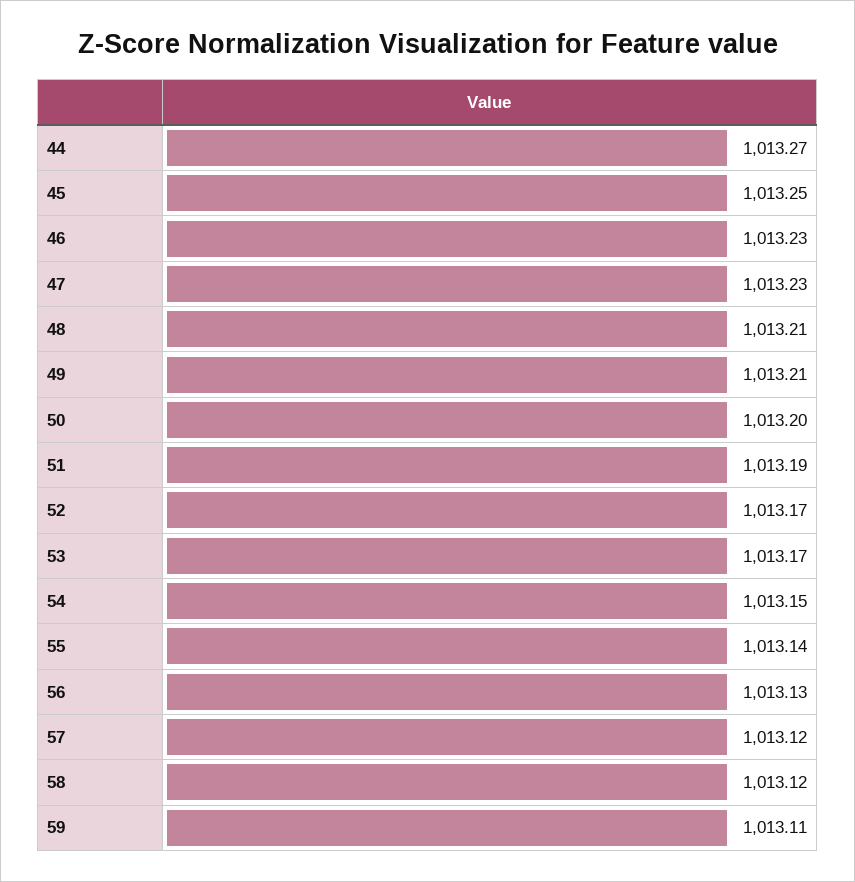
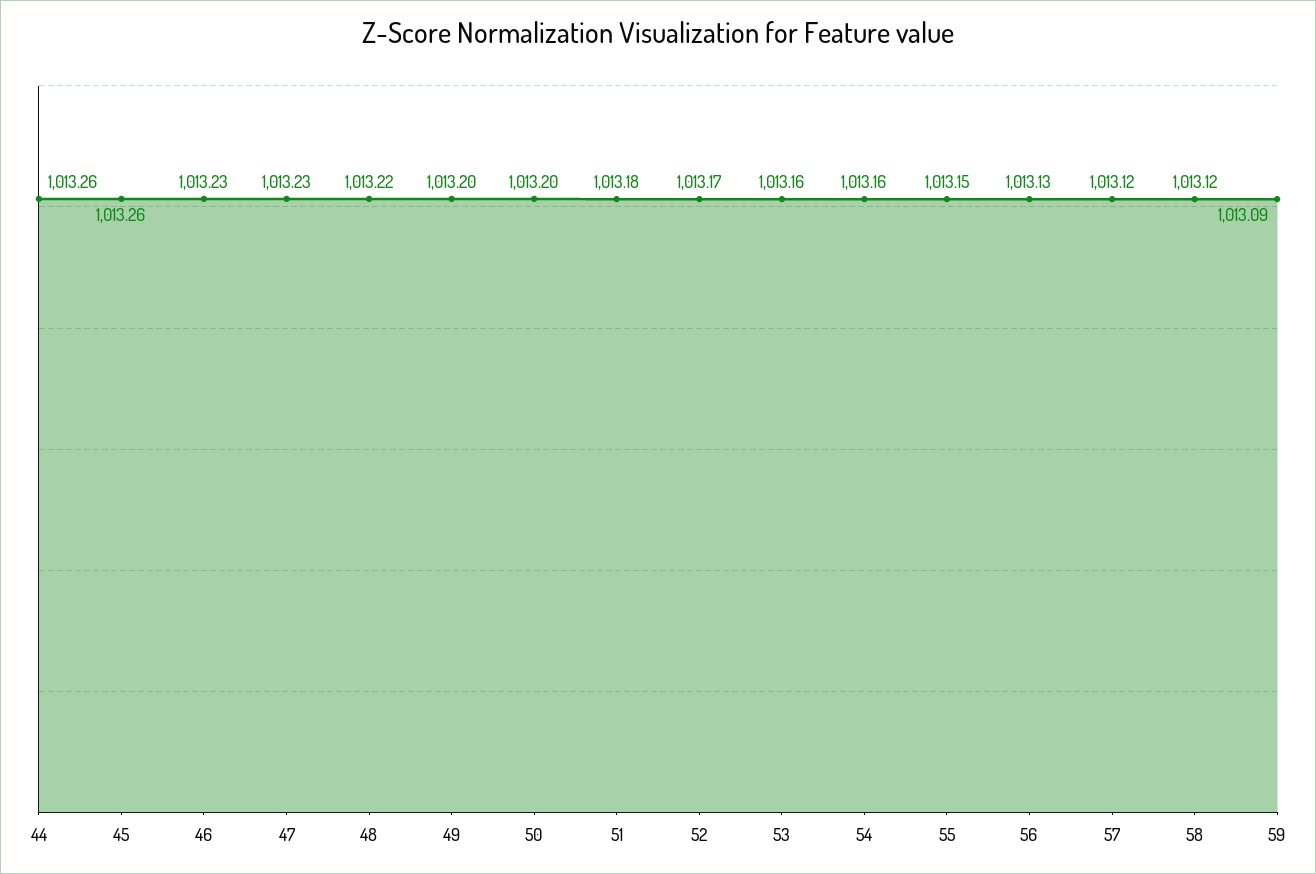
  {
-   "44": 1013.27,
+   "44": 1013.26,
-   "45": 1013.25,
+   "45": 1013.26,
    "46": 1013.23,
    "47": 1013.23,
-   "48": 1013.21,
+   "48": 1013.22,
-   "49": 1013.21,
+   "49": 1013.2,
    "50": 1013.2,
-   "51": 1013.19,
+   "51": 1013.18,
    "52": 1013.17,
-   "53": 1013.17,
+   "53": 1013.16,
-   "54": 1013.15,
+   "54": 1013.16,
-   "55": 1013.14,
+   "55": 1013.15,
    "56": 1013.13,
    "57": 1013.12,
    "58": 1013.12,
-   "59": 1013.11
+   "59": 1013.09
  }

